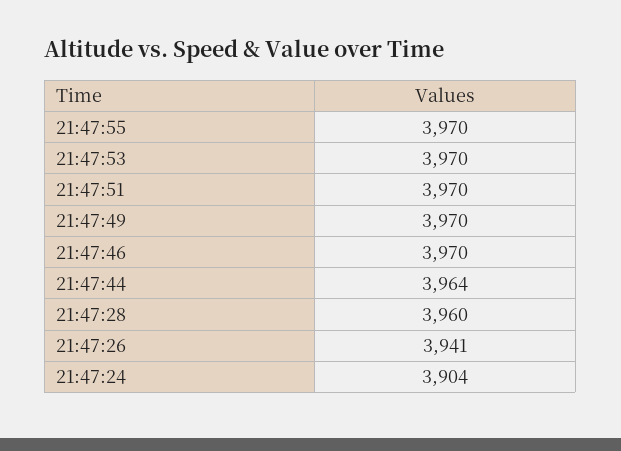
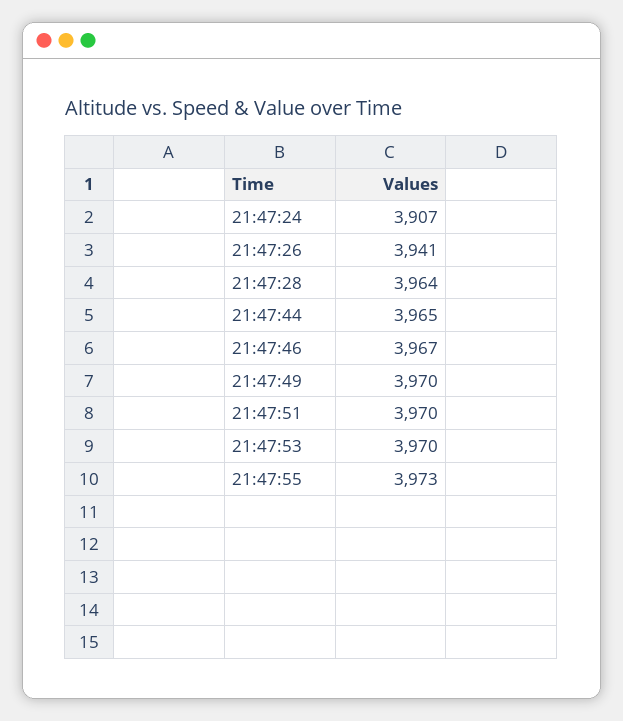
  {
-   "21:47:55": 3970,
+   "21:47:55": 3973,
    "21:47:53": 3970,
    "21:47:51": 3970,
    "21:47:49": 3970,
-   "21:47:46": 3970,
+   "21:47:46": 3967,
-   "21:47:44": 3964,
+   "21:47:44": 3965,
-   "21:47:28": 3960,
+   "21:47:28": 3964,
    "21:47:26": 3941,
-   "21:47:24": 3904
+   "21:47:24": 3907
  }

